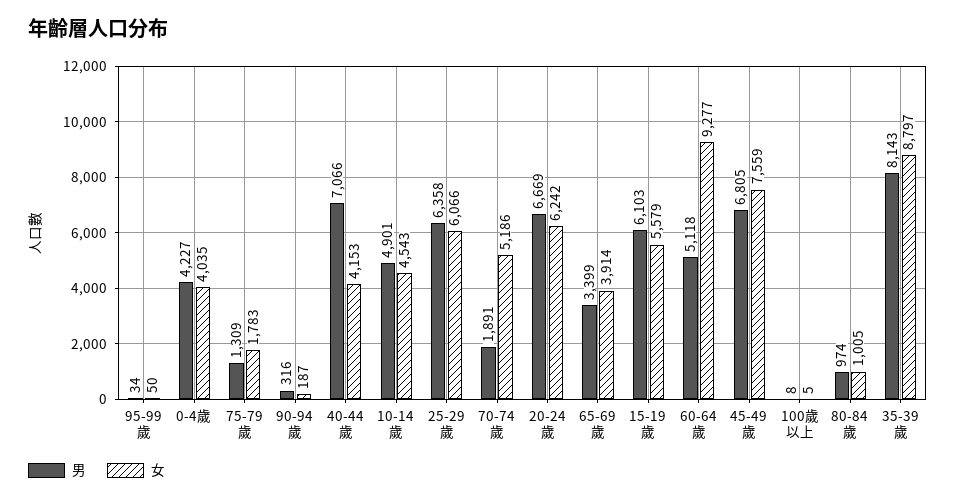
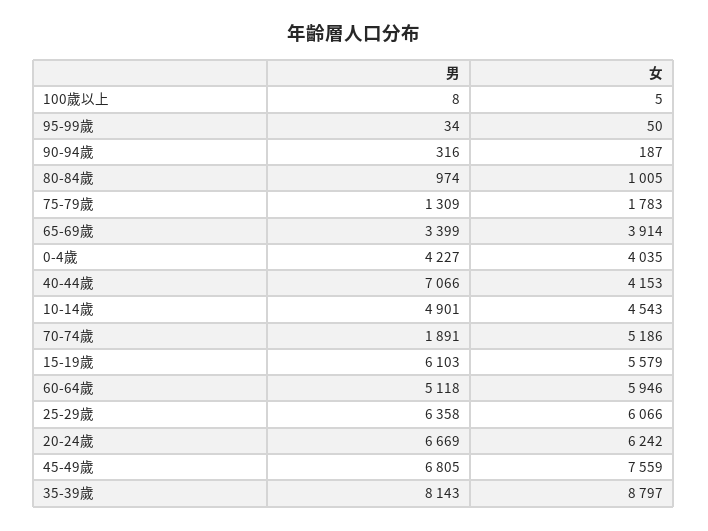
  {
    "男": {
      "95-99歲": 34,
      "0-4歲": 4227,
      "75-79歲": 1309,
      "90-94歲": 316,
      "40-44歲": 7066,
      "10-14歲": 4901,
      "25-29歲": 6358,
      "70-74歲": 1891,
      "20-24歲": 6669,
      "65-69歲": 3399,
      "15-19歲": 6103,
      "60-64歲": 5118,
      "45-49歲": 6805,
      "100歲以上": 8,
      "80-84歲": 974,
      "35-39歲": 8143
    },
    "女": {
      "95-99歲": 50,
      "0-4歲": 4035,
      "75-79歲": 1783,
      "90-94歲": 187,
      "40-44歲": 4153,
      "10-14歲": 4543,
      "25-29歲": 6066,
      "70-74歲": 5186,
      "20-24歲": 6242,
      "65-69歲": 3914,
      "15-19歲": 5579,
-     "60-64歲": 9277,
+     "60-64歲": 5946,
      "45-49歲": 7559,
      "100歲以上": 5,
      "80-84歲": 1005,
      "35-39歲": 8797
    }
  }

